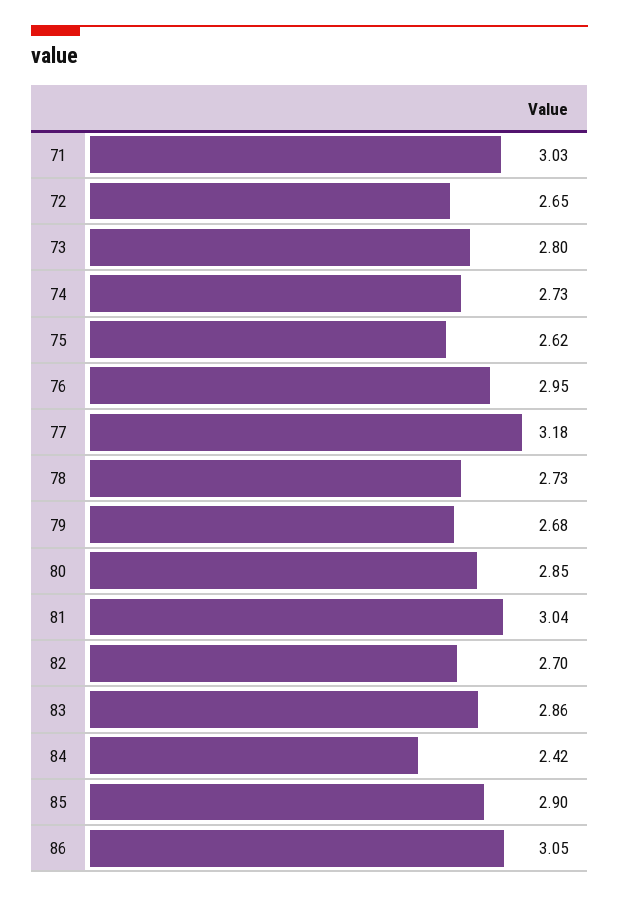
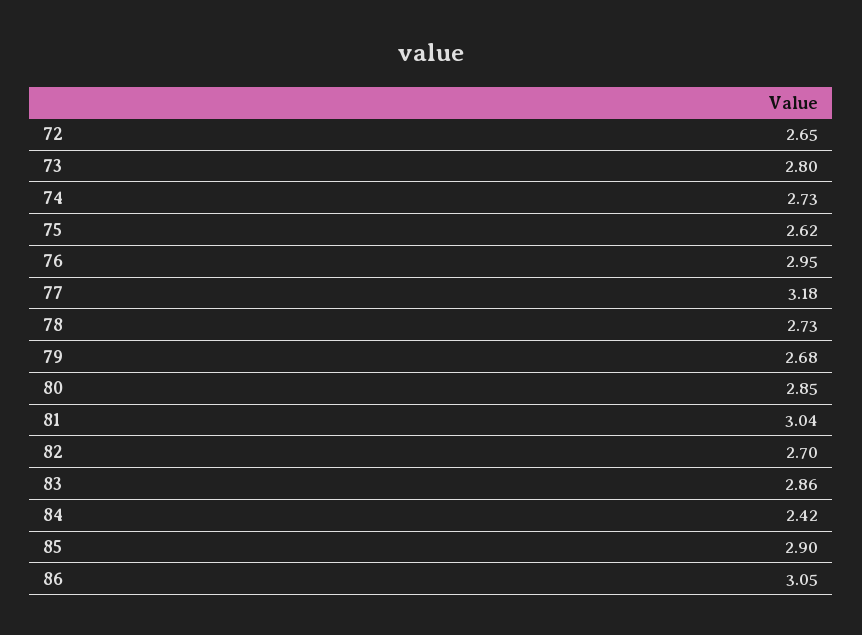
  {
-   "71": 3.03,
    "72": 2.65,
    "73": 2.8,
    "74": 2.73,
    "75": 2.62,
    "76": 2.95,
    "77": 3.18,
    "78": 2.73,
    "79": 2.68,
    "80": 2.85,
    "81": 3.04,
    "82": 2.7,
    "83": 2.86,
    "84": 2.42,
    "85": 2.9,
    "86": 3.05
  }

